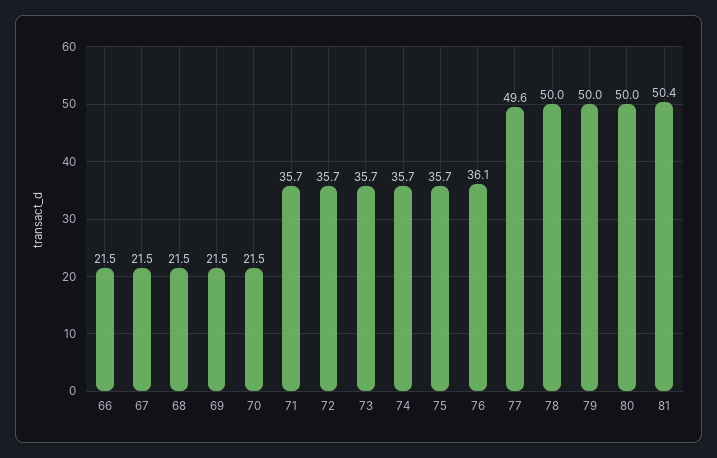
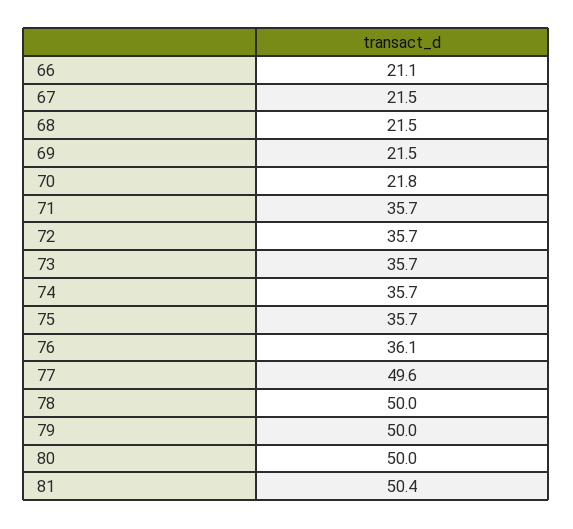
  {
-   "66": 21.5,
+   "66": 21.1,
    "67": 21.5,
    "68": 21.5,
    "69": 21.5,
-   "70": 21.5,
+   "70": 21.8,
    "71": 35.7,
    "72": 35.7,
    "73": 35.7,
    "74": 35.7,
    "75": 35.7,
    "76": 36.1,
    "77": 49.6,
    "78": 50,
    "79": 50,
    "80": 50,
    "81": 50.4
  }

